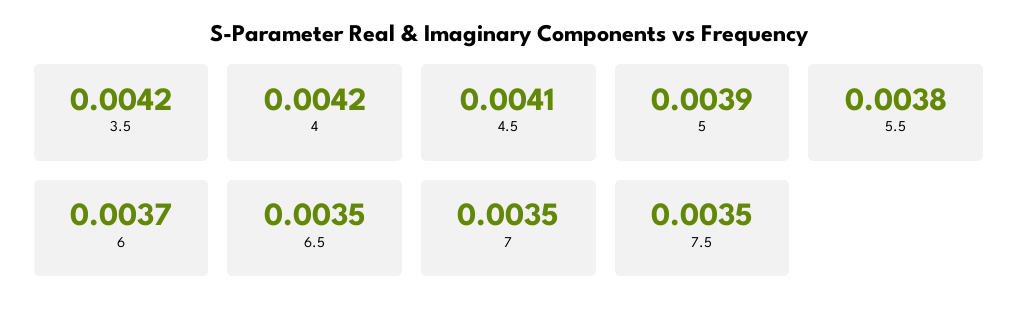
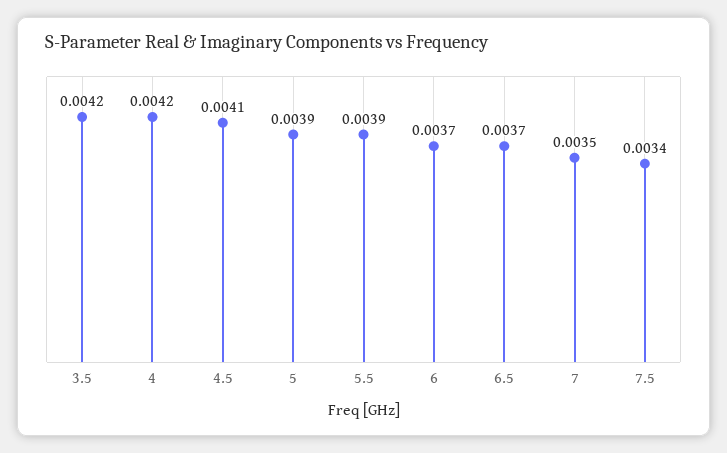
  {
    "3.5": 0.0042,
    "4": 0.0042,
    "4.5": 0.0041,
    "5": 0.0039,
-   "5.5": 0.0038,
+   "5.5": 0.0039,
    "6": 0.0037,
-   "6.5": 0.0035,
+   "6.5": 0.0037,
    "7": 0.0035,
-   "7.5": 0.0035
+   "7.5": 0.0034
  }

